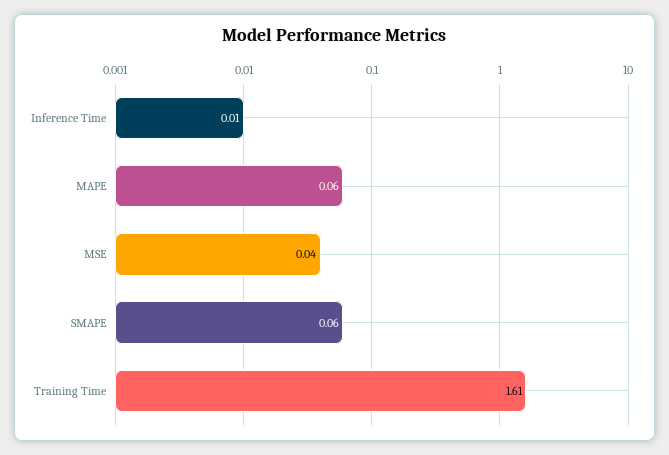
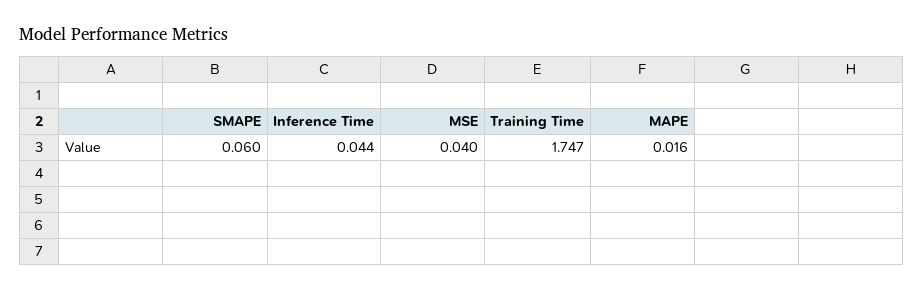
  {
-   "Inference Time": 0.01,
+   "Inference Time": 0.044,
-   "MAPE": 0.06,
+   "MAPE": 0.016,
    "MSE": 0.04,
    "SMAPE": 0.06,
-   "Training Time": 1.61
+   "Training Time": 1.747
  }

